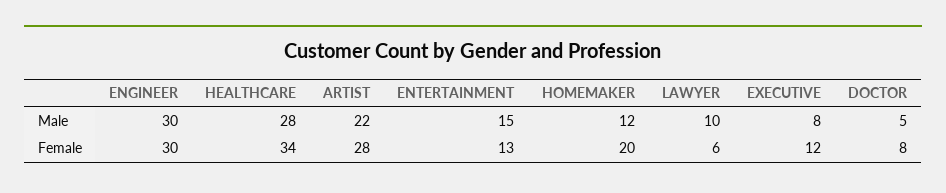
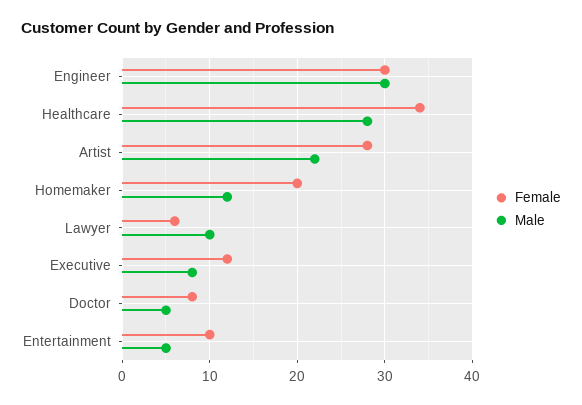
  {
    "Male": {
      "ENGINEER": 30,
      "HEALTHCARE": 28,
      "ARTIST": 22,
-     "ENTERTAINMENT": 15,
+     "ENTERTAINMENT": 5,
      "HOMEMAKER": 12,
      "LAWYER": 10,
      "EXECUTIVE": 8,
      "DOCTOR": 5
    },
    "Female": {
      "ENGINEER": 30,
      "HEALTHCARE": 34,
      "ARTIST": 28,
-     "ENTERTAINMENT": 13,
+     "ENTERTAINMENT": 10,
      "HOMEMAKER": 20,
      "LAWYER": 6,
      "EXECUTIVE": 12,
      "DOCTOR": 8
    }
  }

